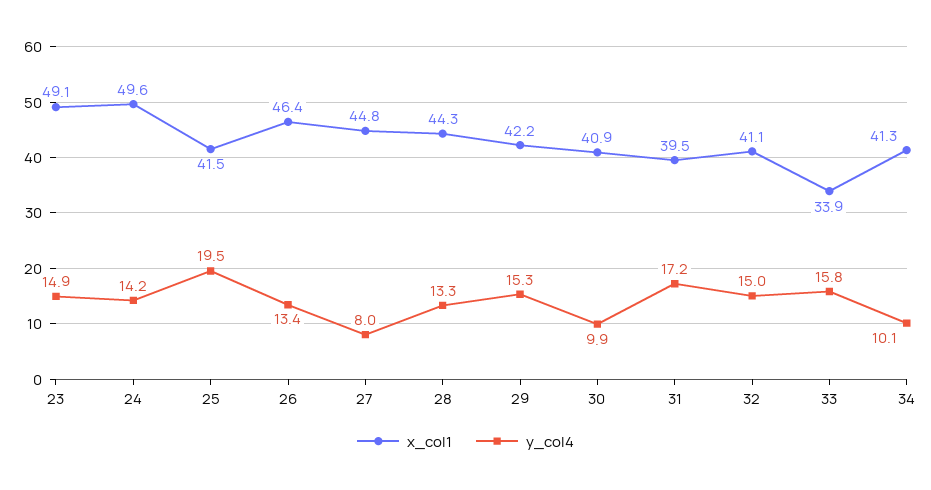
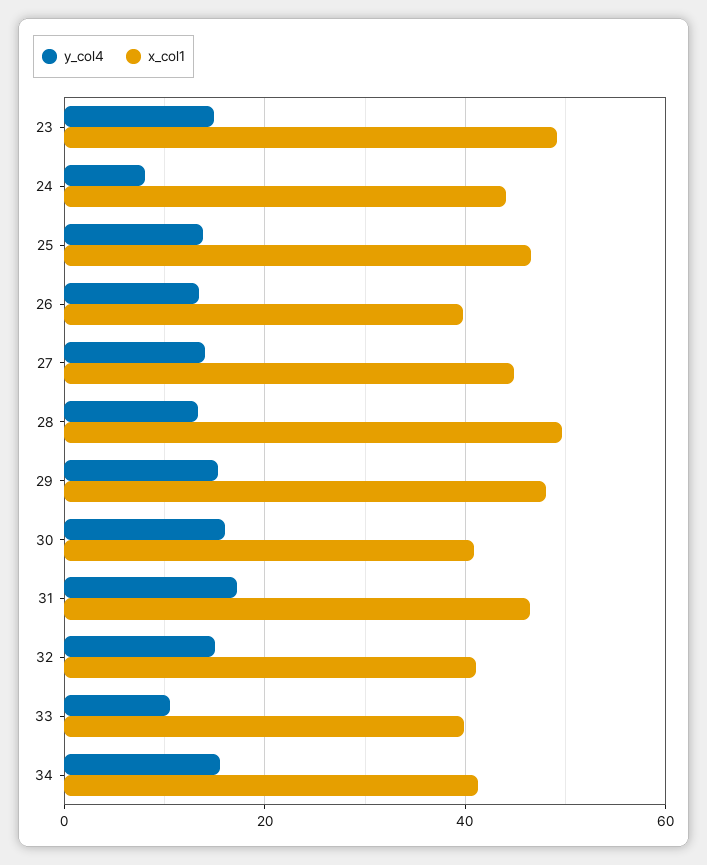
  {
    "x_col1": {
      "23": 49.1,
-     "24": 49.6,
+     "24": 44,
-     "25": 41.5,
+     "25": 46,
-     "26": 46.4,
+     "26": 40,
      "27": 44.8,
-     "28": 44.3,
+     "28": 50,
-     "29": 42.2,
+     "29": 48,
      "30": 40.9,
-     "31": 39.5,
+     "31": 46,
      "32": 41.1,
-     "33": 33.9,
+     "33": 40,
      "34": 41.3
    },
    "y_col4": {
      "23": 14.9,
-     "24": 14.2,
+     "24": 8,
-     "25": 19.5,
+     "25": 14,
      "26": 13.4,
-     "27": 8,
+     "27": 14,
      "28": 13.3,
      "29": 15.3,
-     "30": 9.9,
+     "30": 16,
      "31": 17.2,
      "32": 15,
-     "33": 15.8,
+     "33": 10,
-     "34": 10.1
+     "34": 16
    }
  }

